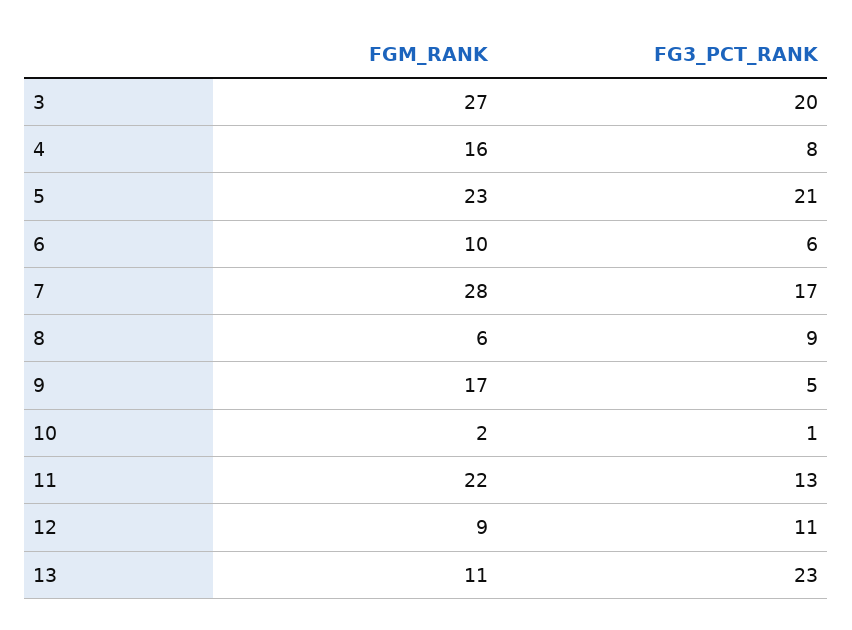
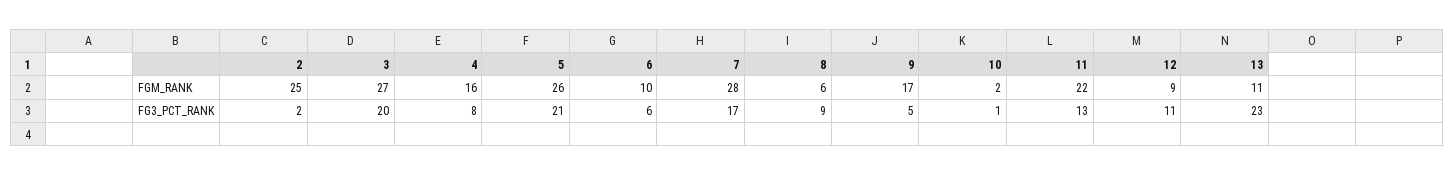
  {
    "FGM_RANK": {
      "3": 27,
      "4": 16,
-     "5": 23,
+     "5": 26,
      "6": 10,
      "7": 28,
      "8": 6,
      "9": 17,
      "10": 2,
      "11": 22,
      "12": 9,
-     "13": 11
+     "13": 11,
+     "2": 25
    },
    "FG3_PCT_RANK": {
      "3": 20,
      "4": 8,
      "5": 21,
      "6": 6,
      "7": 17,
      "8": 9,
      "9": 5,
      "10": 1,
      "11": 13,
      "12": 11,
-     "13": 23
+     "13": 23,
+     "2": 2
    }
  }

